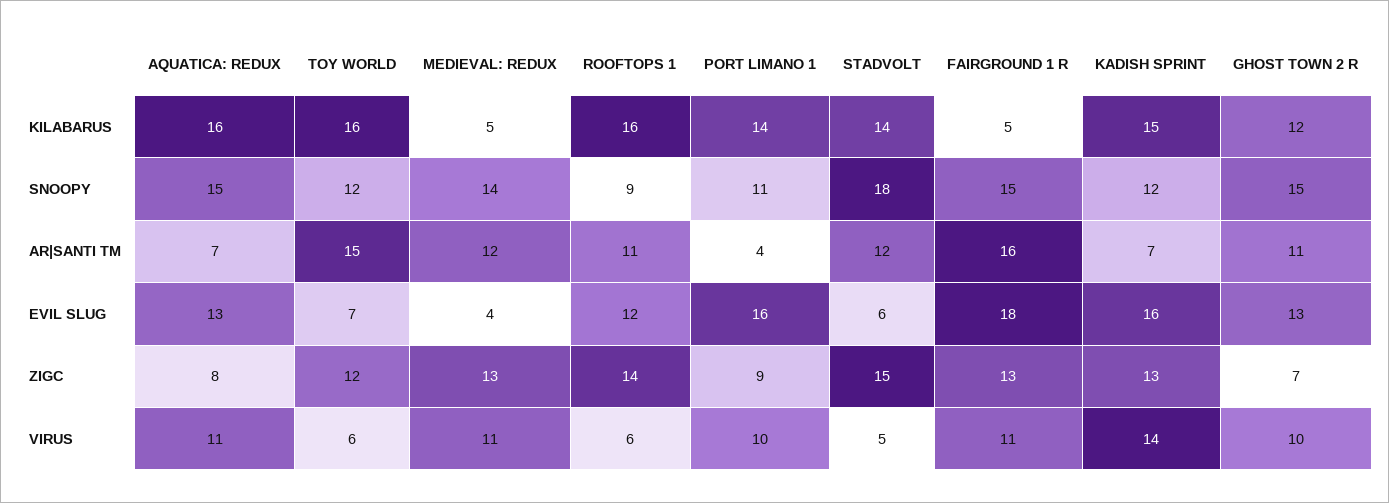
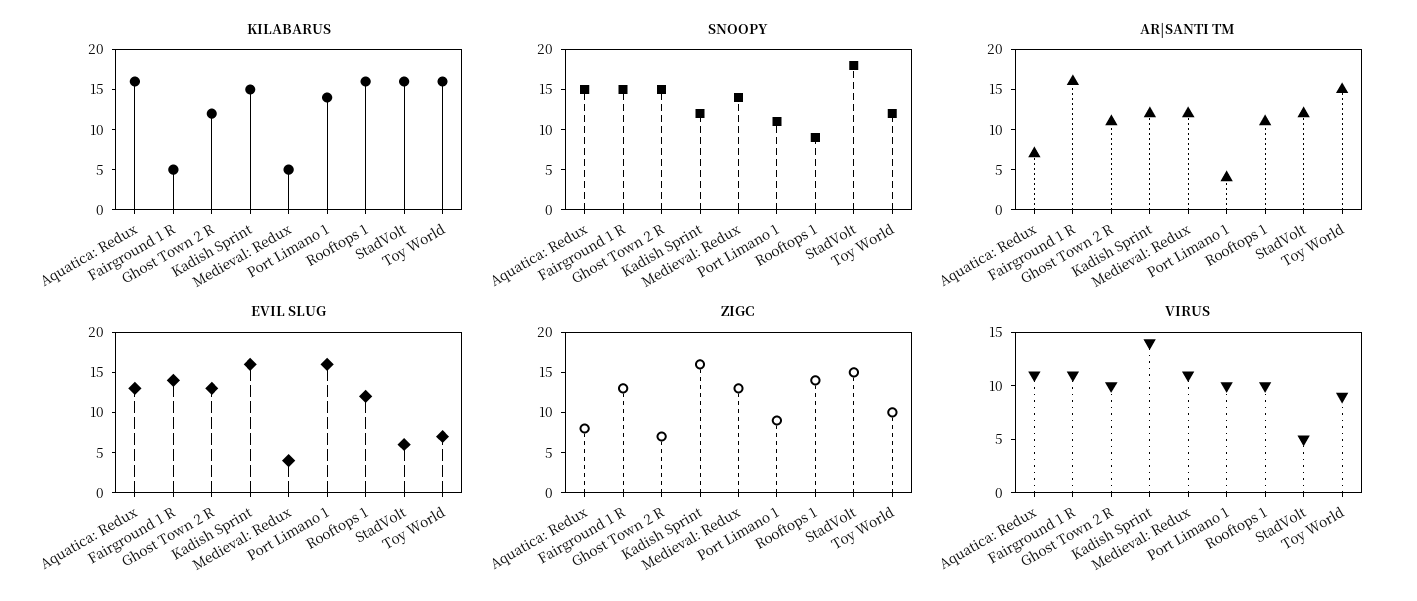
  {
    "KILABARUS": {
      "AQUATICA: REDUX": 16,
      "TOY WORLD": 16,
      "MEDIEVAL: REDUX": 5,
      "ROOFTOPS 1": 16,
      "PORT LIMANO 1": 14,
-     "STADVOLT": 14,
+     "STADVOLT": 16,
      "FAIRGROUND 1 R": 5,
      "KADISH SPRINT": 15,
      "GHOST TOWN 2 R": 12
    },
    "SNOOPY": {
      "AQUATICA: REDUX": 15,
      "TOY WORLD": 12,
      "MEDIEVAL: REDUX": 14,
      "ROOFTOPS 1": 9,
      "PORT LIMANO 1": 11,
      "STADVOLT": 18,
      "FAIRGROUND 1 R": 15,
      "KADISH SPRINT": 12,
      "GHOST TOWN 2 R": 15
    },
    "AR|SANTI TM": {
      "AQUATICA: REDUX": 7,
      "TOY WORLD": 15,
      "MEDIEVAL: REDUX": 12,
      "ROOFTOPS 1": 11,
      "PORT LIMANO 1": 4,
      "STADVOLT": 12,
      "FAIRGROUND 1 R": 16,
-     "KADISH SPRINT": 7,
+     "KADISH SPRINT": 12,
      "GHOST TOWN 2 R": 11
    },
    "EVIL SLUG": {
      "AQUATICA: REDUX": 13,
      "TOY WORLD": 7,
      "MEDIEVAL: REDUX": 4,
      "ROOFTOPS 1": 12,
      "PORT LIMANO 1": 16,
      "STADVOLT": 6,
-     "FAIRGROUND 1 R": 18,
+     "FAIRGROUND 1 R": 14,
      "KADISH SPRINT": 16,
      "GHOST TOWN 2 R": 13
    },
    "ZIGC": {
      "AQUATICA: REDUX": 8,
-     "TOY WORLD": 12,
+     "TOY WORLD": 10,
      "MEDIEVAL: REDUX": 13,
      "ROOFTOPS 1": 14,
      "PORT LIMANO 1": 9,
      "STADVOLT": 15,
      "FAIRGROUND 1 R": 13,
-     "KADISH SPRINT": 13,
+     "KADISH SPRINT": 16,
      "GHOST TOWN 2 R": 7
    },
    "VIRUS": {
      "AQUATICA: REDUX": 11,
-     "TOY WORLD": 6,
+     "TOY WORLD": 9,
      "MEDIEVAL: REDUX": 11,
-     "ROOFTOPS 1": 6,
+     "ROOFTOPS 1": 10,
      "PORT LIMANO 1": 10,
      "STADVOLT": 5,
      "FAIRGROUND 1 R": 11,
      "KADISH SPRINT": 14,
      "GHOST TOWN 2 R": 10
    }
  }

